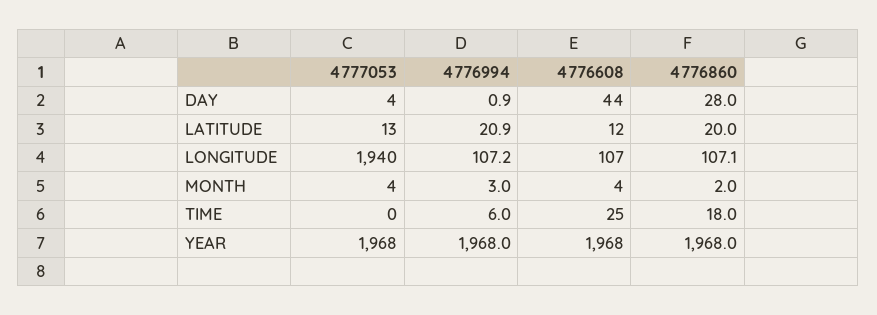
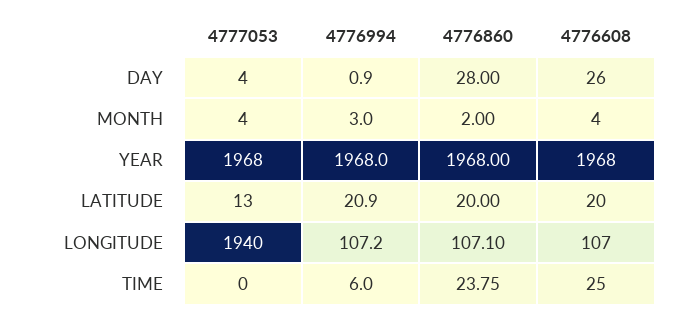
  {
    "4777053": {
      "DAY": 4,
      "LATITUDE": 13,
      "LONGITUDE": 1940,
      "MONTH": 4,
      "TIME": 0,
      "YEAR": 1968
    },
    "4776994": {
      "DAY": 0.9,
      "LATITUDE": 20.9,
      "LONGITUDE": 107.2,
      "MONTH": 3,
      "TIME": 6,
      "YEAR": 1968
    },
    "4776608": {
-     "DAY": 44,
+     "DAY": 26,
-     "LATITUDE": 12,
+     "LATITUDE": 20,
      "LONGITUDE": 107,
      "MONTH": 4,
      "TIME": 25,
      "YEAR": 1968
    },
    "4776860": {
      "DAY": 28,
      "LATITUDE": 20,
      "LONGITUDE": 107.1,
      "MONTH": 2,
-     "TIME": 18,
+     "TIME": 23.75,
      "YEAR": 1968
    }
  }

